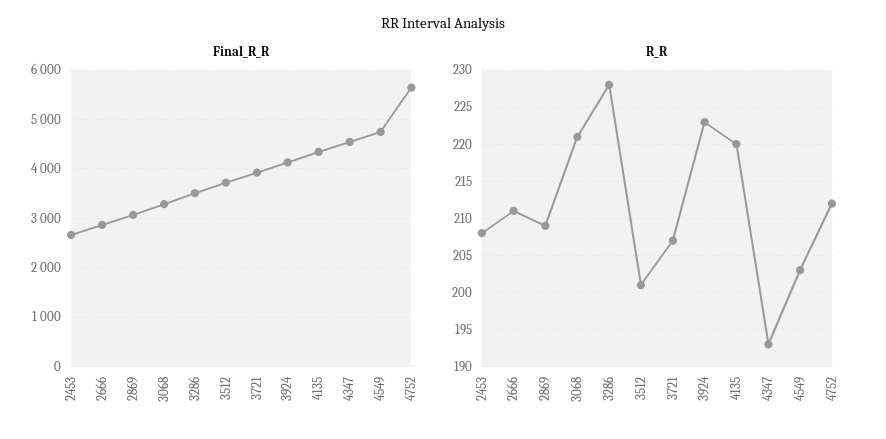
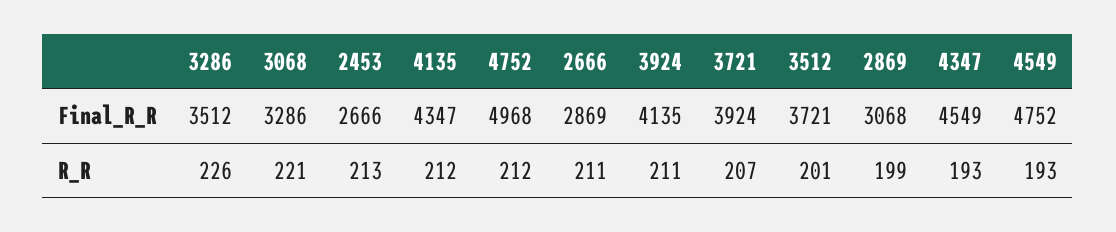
  {
    "Final_R_R": {
      "2453": 2666,
      "2666": 2869,
      "2869": 3068,
      "3068": 3286,
      "3286": 3512,
      "3512": 3721,
      "3721": 3924,
      "3924": 4135,
      "4135": 4347,
      "4347": 4549,
      "4549": 4752,
-     "4752": 5600
+     "4752": 4968
    },
    "R_R": {
-     "2453": 208,
+     "2453": 213,
      "2666": 211,
-     "2869": 209,
+     "2869": 199,
      "3068": 221,
-     "3286": 228,
+     "3286": 226,
      "3512": 201,
      "3721": 207,
-     "3924": 223,
+     "3924": 211,
-     "4135": 220,
+     "4135": 212,
      "4347": 193,
-     "4549": 203,
+     "4549": 193,
      "4752": 212
    }
  }

